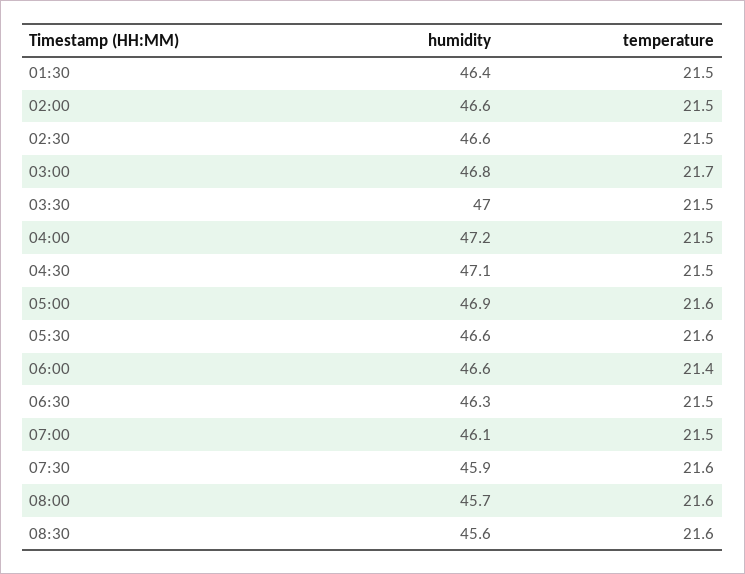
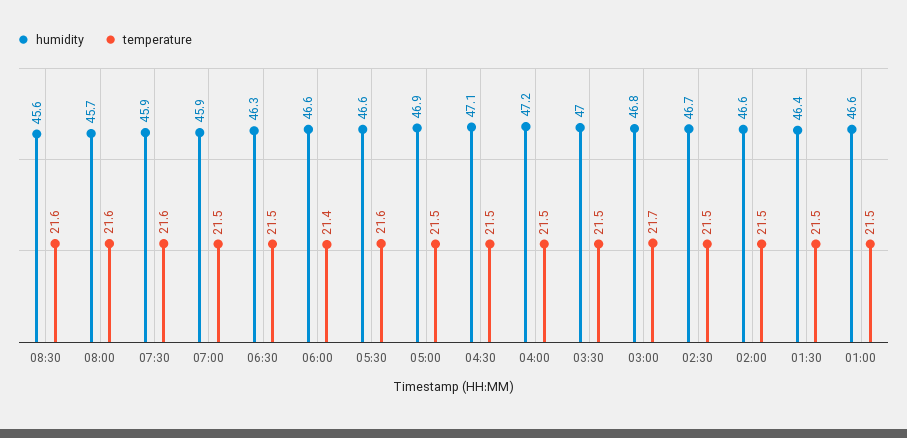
  {
    "humidity": {
      "01:30": 46.4,
      "02:00": 46.6,
-     "02:30": 46.6,
+     "02:30": 46.7,
      "03:00": 46.8,
      "03:30": 47,
      "04:00": 47.2,
      "04:30": 47.1,
      "05:00": 46.9,
      "05:30": 46.6,
      "06:00": 46.6,
      "06:30": 46.3,
-     "07:00": 46.1,
+     "07:00": 45.9,
      "07:30": 45.9,
      "08:00": 45.7,
-     "08:30": 45.6
+     "08:30": 45.6,
+     "01:00": 46.6
    },
    "temperature": {
      "01:30": 21.5,
      "02:00": 21.5,
      "02:30": 21.5,
      "03:00": 21.7,
      "03:30": 21.5,
      "04:00": 21.5,
      "04:30": 21.5,
-     "05:00": 21.6,
+     "05:00": 21.5,
      "05:30": 21.6,
      "06:00": 21.4,
      "06:30": 21.5,
      "07:00": 21.5,
      "07:30": 21.6,
      "08:00": 21.6,
-     "08:30": 21.6
+     "08:30": 21.6,
+     "01:00": 21.5
    }
  }

